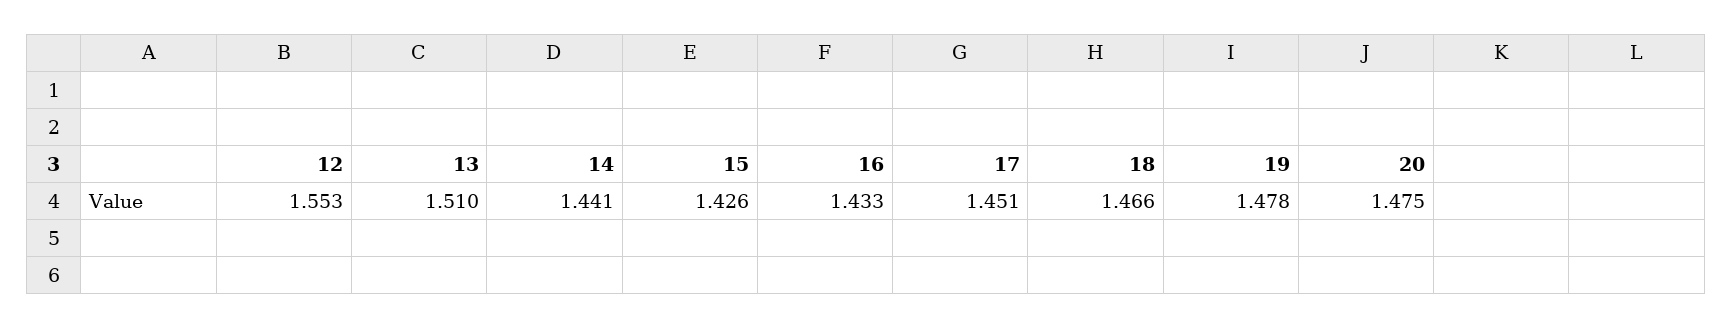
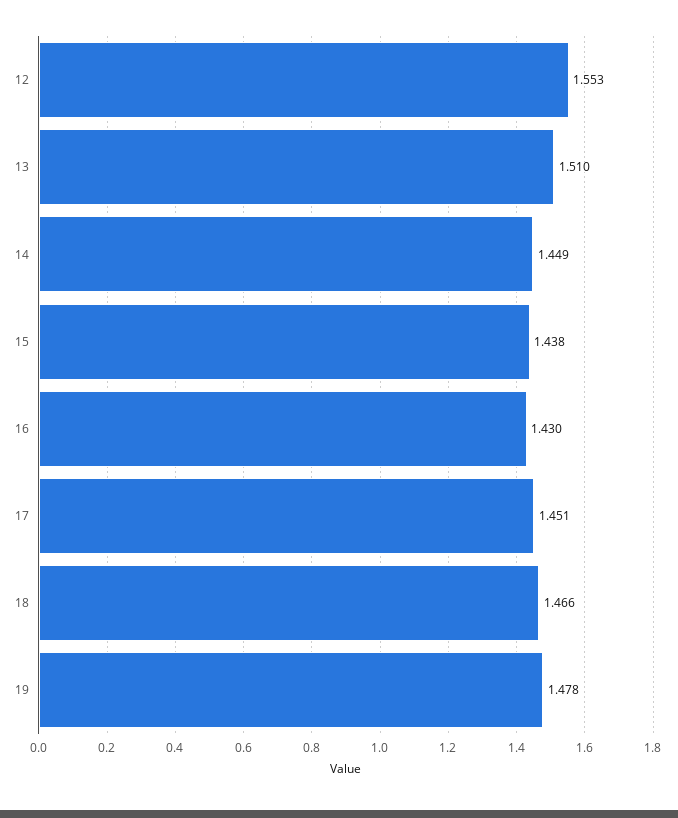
  {
    "12": 1.553,
    "13": 1.51,
-   "14": 1.441,
+   "14": 1.449,
-   "15": 1.426,
+   "15": 1.438,
-   "16": 1.433,
+   "16": 1.43,
    "17": 1.451,
    "18": 1.466,
-   "19": 1.478,
+   "19": 1.478
-   "20": 1.475
  }

